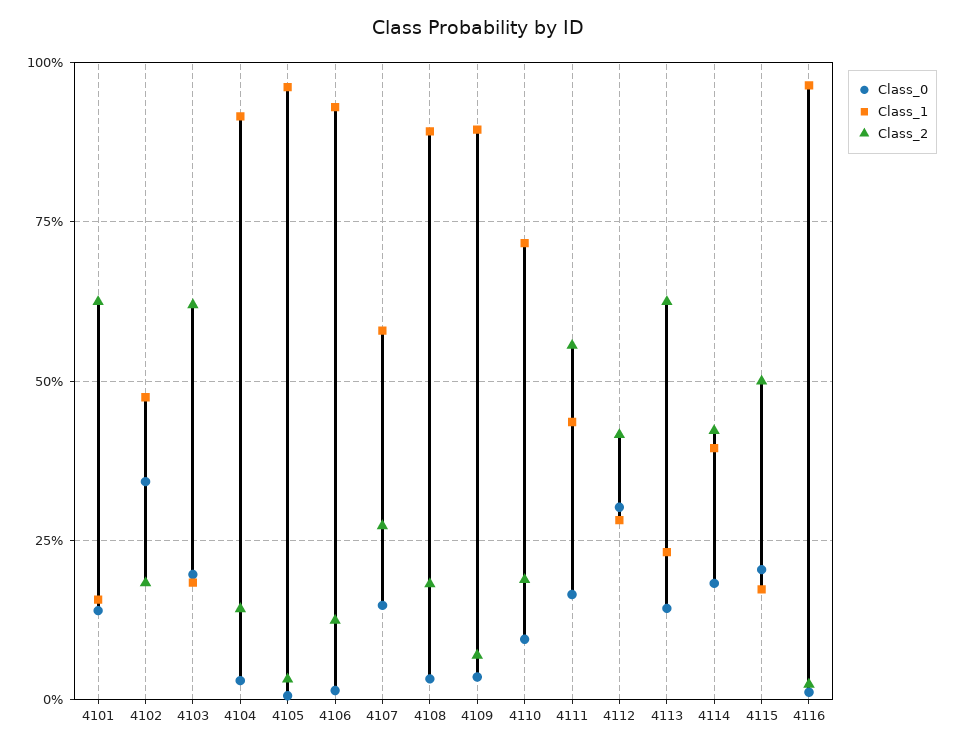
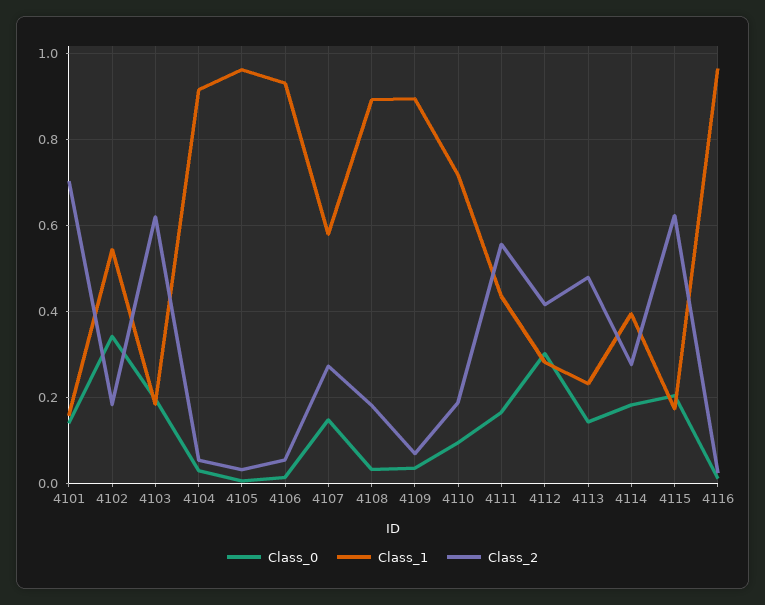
  {
    "Class_0": {
      "4101": 0.14,
      "4102": 0.34,
      "4103": 0.2,
      "4104": 0.04,
      "4105": 0,
      "4106": 0.02,
      "4107": 0.14,
      "4108": 0.04,
      "4109": 0.04,
      "4110": 0.1,
      "4111": 0.16,
      "4112": 0.3,
      "4113": 0.14,
      "4114": 0.18,
      "4115": 0.2,
      "4116": 0.02
    },
    "Class_1": {
      "4101": 0.16,
-     "4102": 0.475,
+     "4102": 0.54,
      "4103": 0.18,
      "4104": 0.92,
      "4105": 0.96,
      "4106": 0.94,
      "4107": 0.58,
      "4108": 0.9,
      "4109": 0.9,
      "4110": 0.72,
      "4111": 0.44,
      "4112": 0.28,
      "4113": 0.24,
      "4114": 0.4,
      "4115": 0.18,
      "4116": 0.96
    },
    "Class_2": {
-     "4101": 0.625,
+     "4101": 0.7,
      "4102": 0.18,
      "4103": 0.62,
-     "4104": 0.15,
+     "4104": 0.06,
      "4105": 0.04,
-     "4106": 0.125,
+     "4106": 0.06,
      "4107": 0.28,
      "4108": 0.18,
      "4109": 0.06,
      "4110": 0.18,
      "4111": 0.56,
      "4112": 0.42,
-     "4113": 0.625,
+     "4113": 0.48,
-     "4114": 0.425,
+     "4114": 0.28,
-     "4115": 0.5,
+     "4115": 0.62,
      "4116": 0.02
    }
  }

